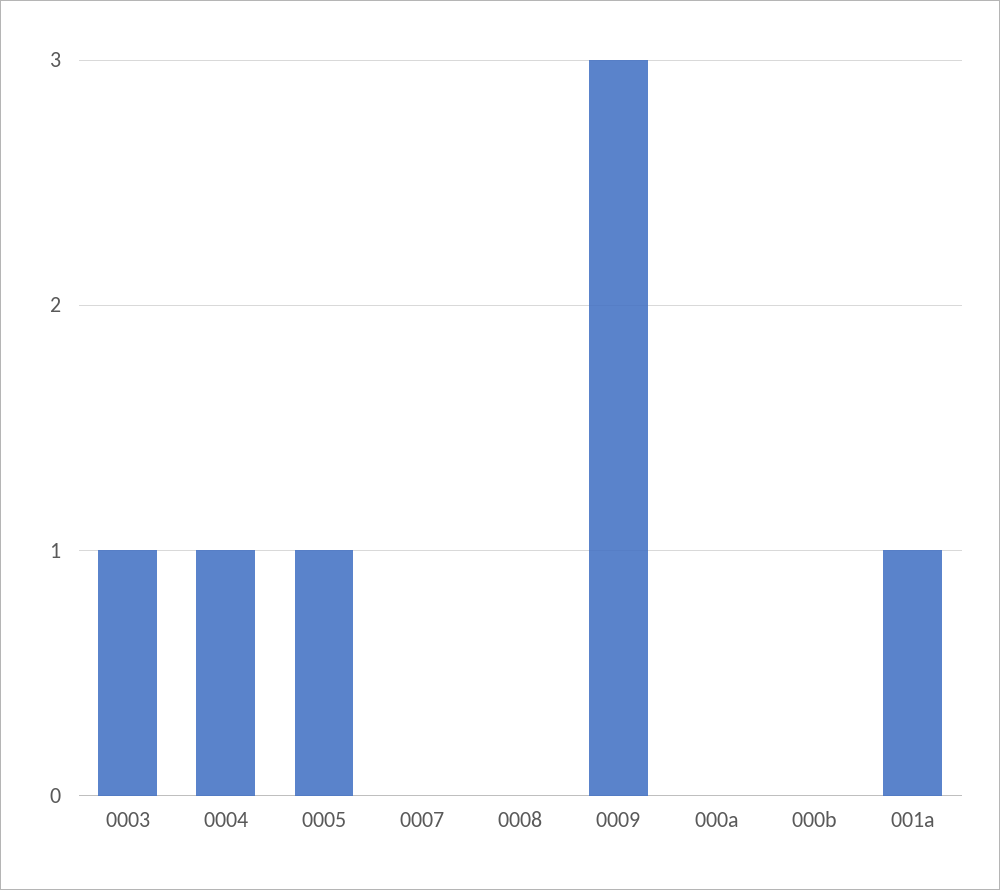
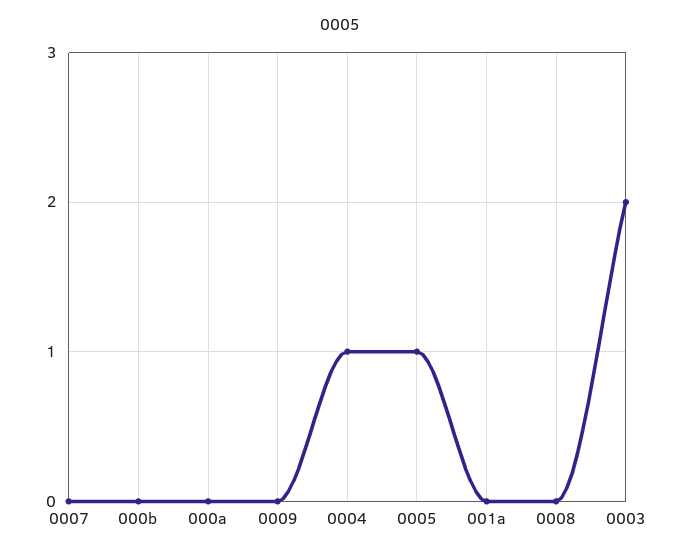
  {
-   "0003": 1,
+   "0003": 2,
    "0004": 1,
    "0005": 1,
    "0007": 0,
    "0008": 0,
-   "0009": 3,
+   "0009": 0,
    "000a": 0,
    "000b": 0,
-   "001a": 1
+   "001a": 0
  }

